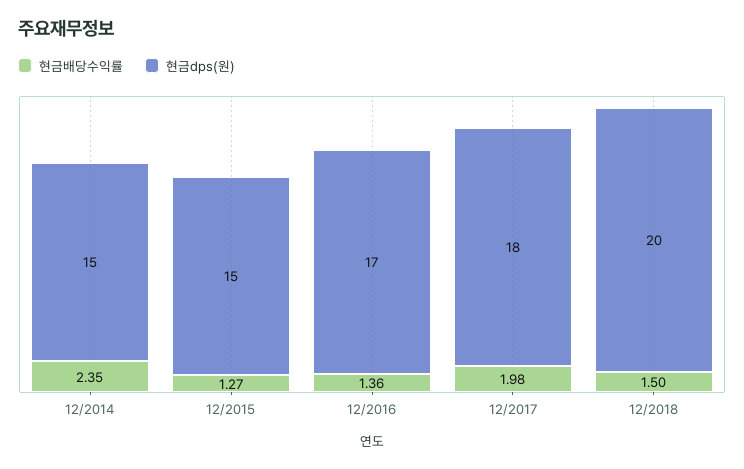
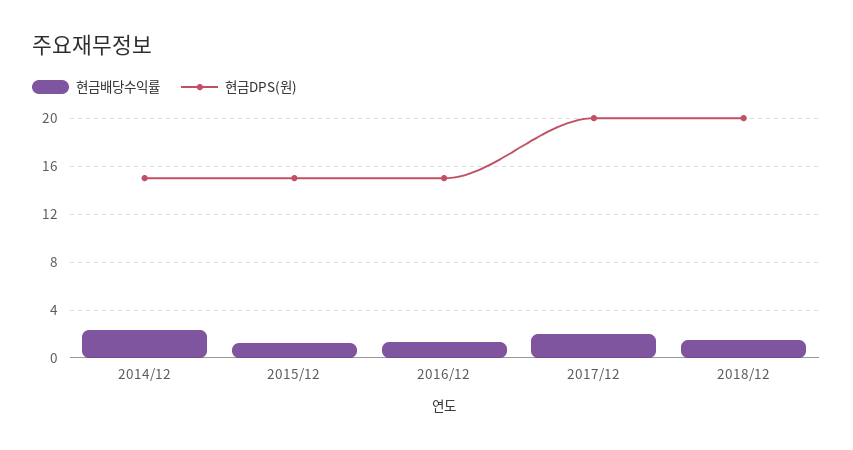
  {
    "현금배당수익률": {
      "12/2014": 2.35,
      "12/2015": 1.27,
      "12/2016": 1.36,
      "12/2017": 1.98,
      "12/2018": 1.5
    },
    "현금dps(원)": {
      "12/2014": 15,
      "12/2015": 15,
-     "12/2016": 17,
+     "12/2016": 15,
-     "12/2017": 18,
+     "12/2017": 20,
      "12/2018": 20
    }
  }

